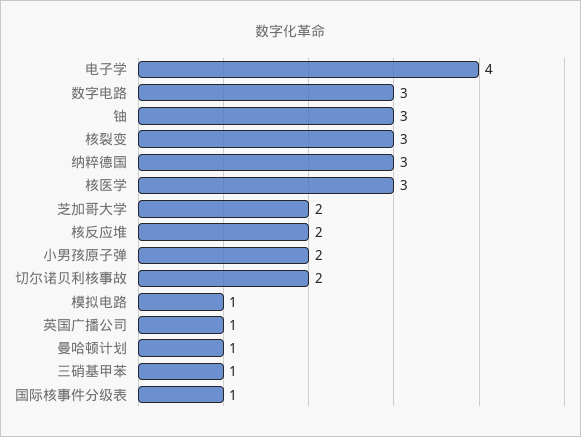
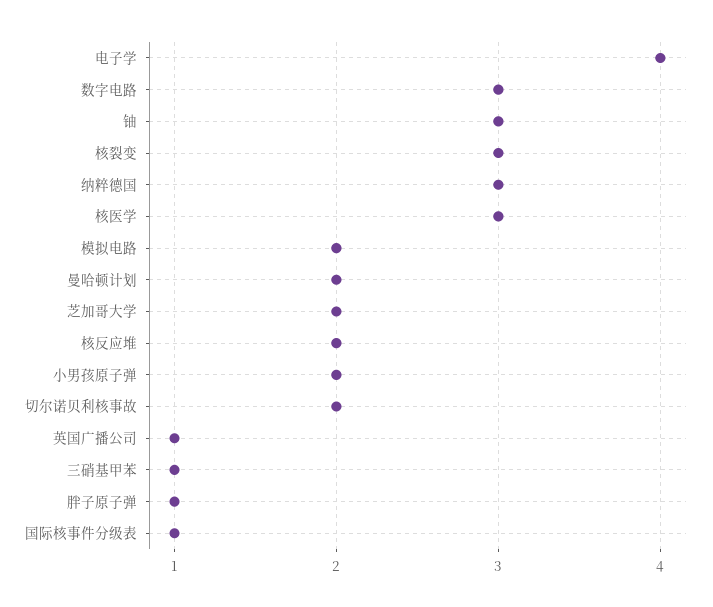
  {
    "电子学": 4,
    "数字电路": 3,
    "铀": 3,
    "核裂变": 3,
    "纳粹德国": 3,
    "核医学": 3,
    "芝加哥大学": 2,
    "核反应堆": 2,
    "小男孩原子弹": 2,
    "切尔诺贝利核事故": 2,
-   "模拟电路": 1,
+   "模拟电路": 2,
    "英国广播公司": 1,
-   "曼哈顿计划": 1,
+   "曼哈顿计划": 2,
    "三硝基甲苯": 1,
-   "国际核事件分级表": 1
+   "国际核事件分级表": 1,
+   "胖子原子弹": 1
  }

